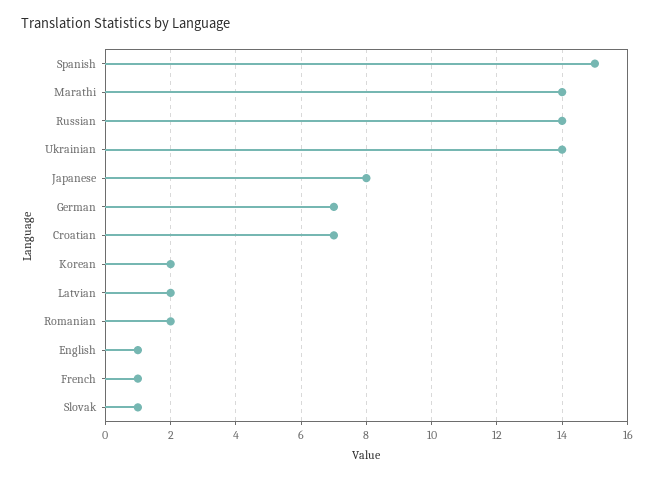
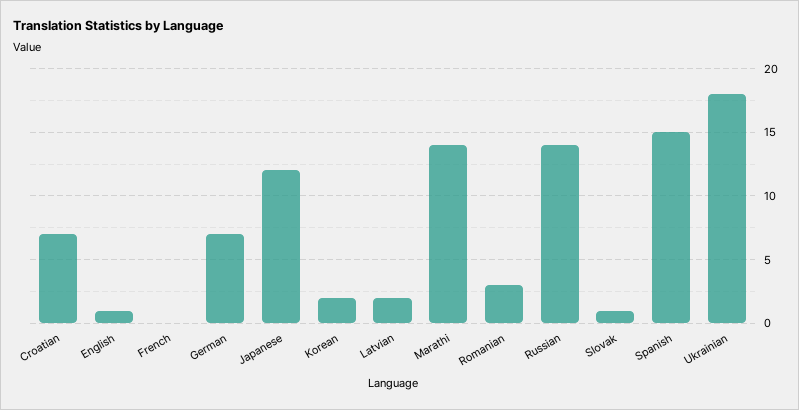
  {
    "Spanish": 15,
    "Marathi": 14,
    "Russian": 14,
-   "Ukrainian": 14,
+   "Ukrainian": 18,
-   "Japanese": 8,
+   "Japanese": 12,
    "German": 7,
    "Croatian": 7,
    "Korean": 2,
    "Latvian": 2,
-   "Romanian": 2,
+   "Romanian": 3,
    "English": 1,
-   "French": 1,
+   "French": 0,
    "Slovak": 1
  }

